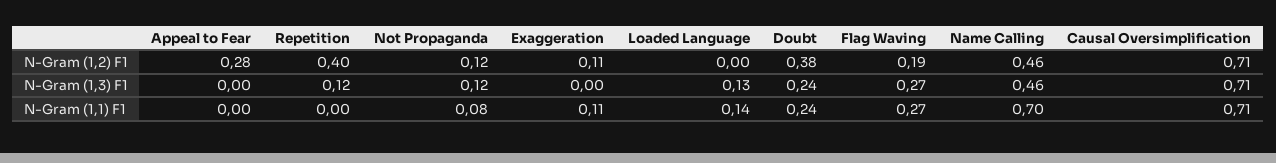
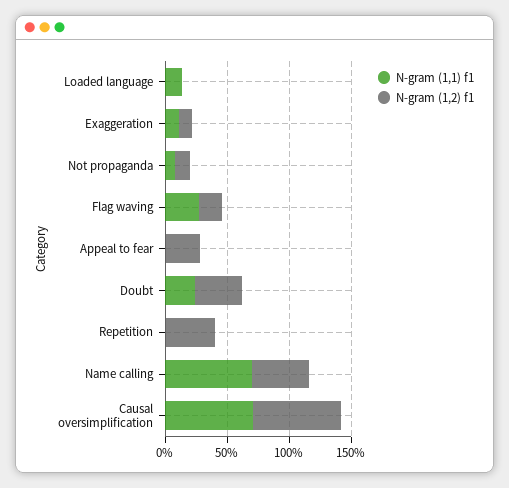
  {
    "N-Gram (1,2) F1": {
      "Appeal to Fear": 0.28,
      "Repetition": 0.4,
      "Not Propaganda": 0.12,
      "Exaggeration": 0.11,
      "Loaded Language": 0,
      "Doubt": 0.38,
      "Flag Waving": 0.19,
      "Name Calling": 0.46,
      "Causal Oversimplification": 0.71
    },
-   "N-Gram (1,3) F1": {
-     "Appeal to Fear": 0,
-     "Repetition": 0.12,
-     "Not Propaganda": 0.12,
-     "Exaggeration": 0,
-     "Loaded Language": 0.13,
-     "Doubt": 0.24,
-     "Flag Waving": 0.27,
-     "Name Calling": 0.46,
-     "Causal Oversimplification": 0.71
-   },
    "N-Gram (1,1) F1": {
      "Appeal to Fear": 0,
      "Repetition": 0,
      "Not Propaganda": 0.08,
      "Exaggeration": 0.11,
      "Loaded Language": 0.14,
      "Doubt": 0.24,
      "Flag Waving": 0.27,
      "Name Calling": 0.7,
      "Causal Oversimplification": 0.71
    }
  }

